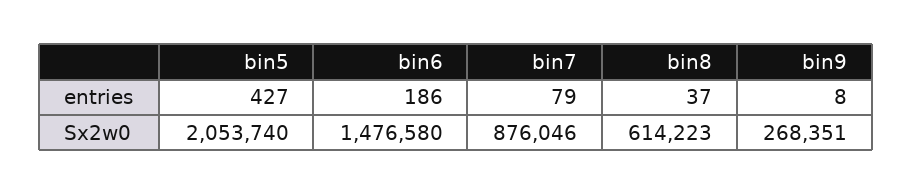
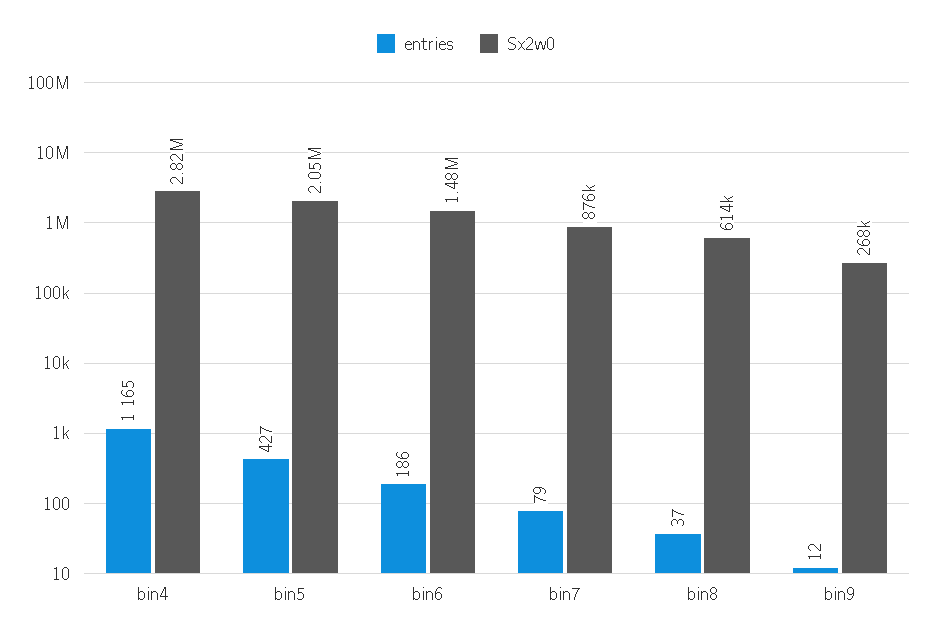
  {
    "entries": {
      "bin5": 427,
      "bin6": 186,
      "bin7": 79,
      "bin8": 37,
-     "bin9": 8
+     "bin9": 12,
+     "bin4": 1165
    },
    "Sx2w0": {
      "bin5": 2053740,
      "bin6": 1476580,
      "bin7": 876046,
      "bin8": 614223,
-     "bin9": 268351
+     "bin9": 268351,
+     "bin4": 2820000
    }
  }

